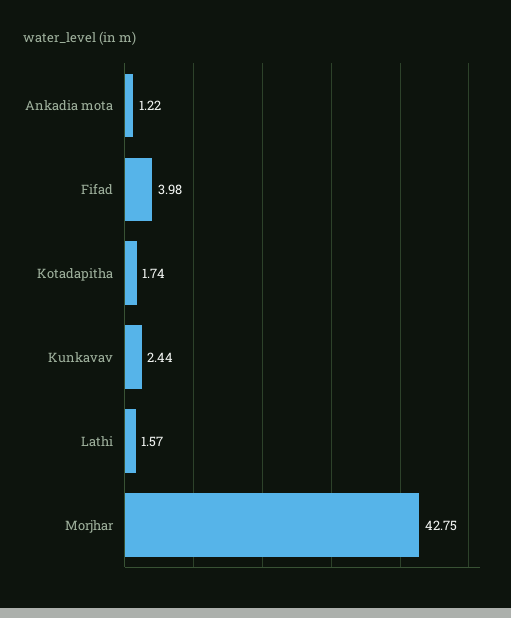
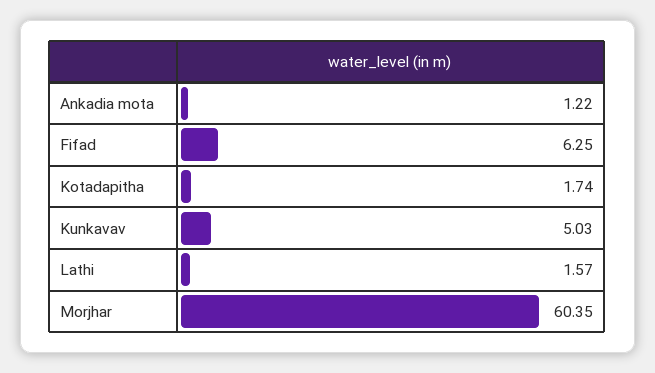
  {
    "Ankadia mota": 1.22,
-   "Fifad": 3.98,
+   "Fifad": 6.25,
    "Kotadapitha": 1.74,
-   "Kunkavav": 2.44,
+   "Kunkavav": 5.03,
    "Lathi": 1.57,
-   "Morjhar": 42.75
+   "Morjhar": 60.35
  }

